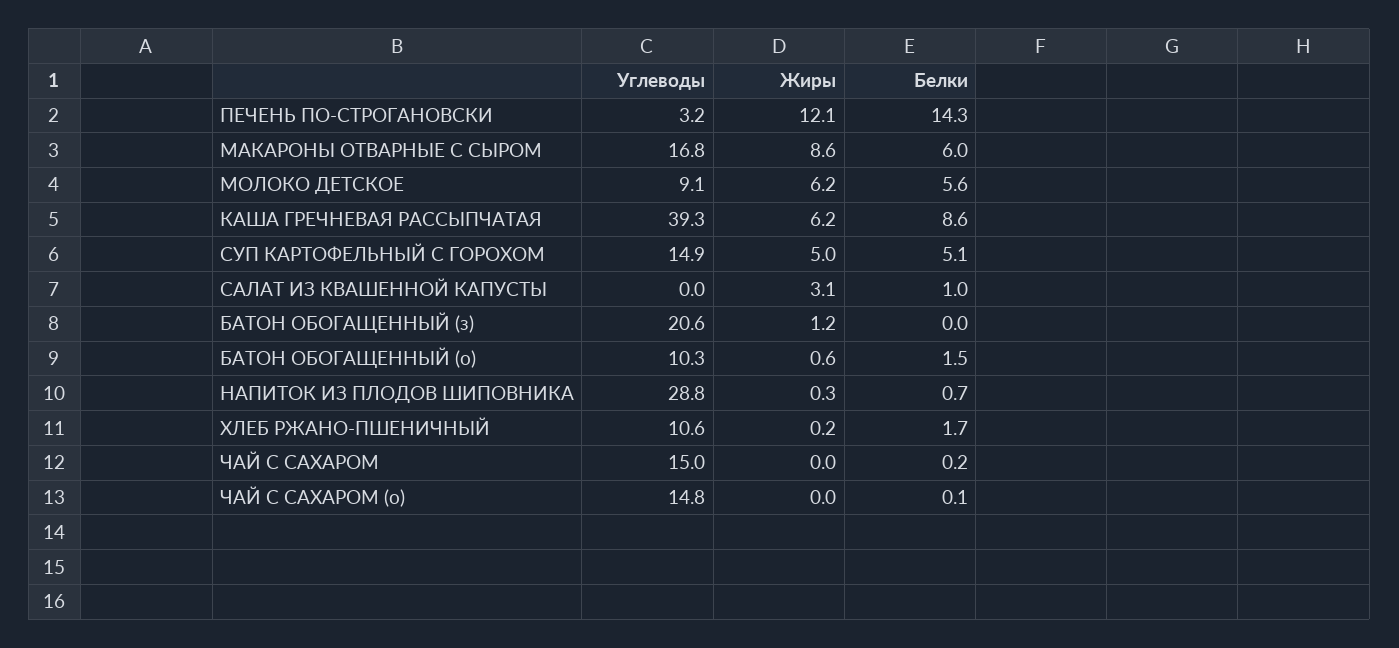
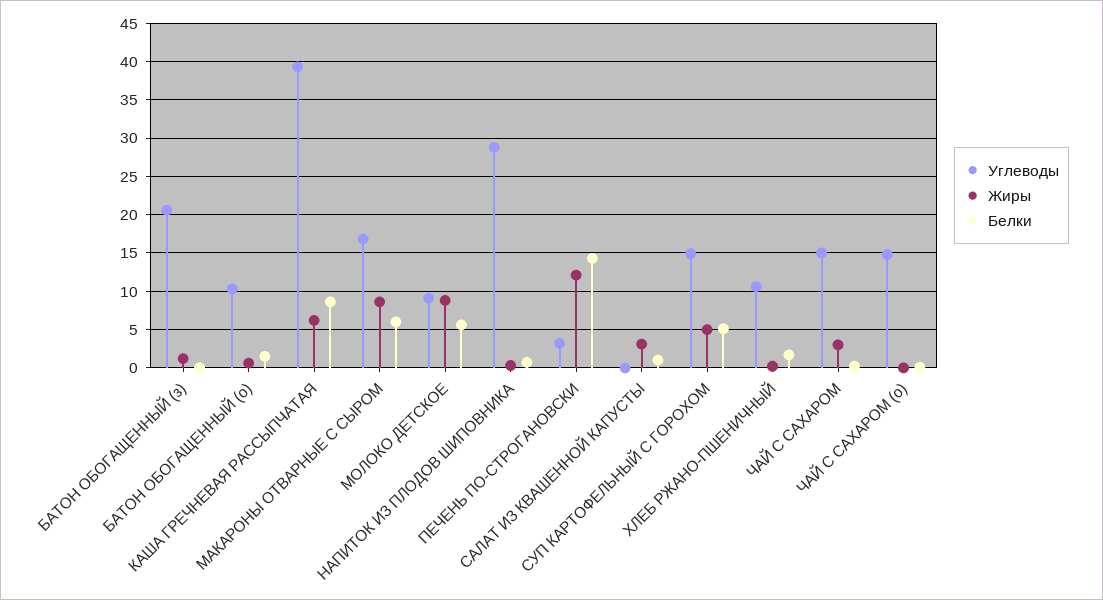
  {
    "Углеводы": {
      "ПЕЧЕНЬ ПО-СТРОГАНОВСКИ": 3.2,
      "МАКАРОНЫ ОТВАРНЫЕ С СЫРОМ": 16.8,
      "МОЛОКО ДЕТСКОЕ": 9.1,
      "КАША ГРЕЧНЕВАЯ РАССЫПЧАТАЯ": 39.3,
      "СУП КАРТОФЕЛЬНЫЙ С ГОРОХОМ": 14.9,
      "САЛАТ ИЗ КВАШЕННОЙ КАПУСТЫ": 0,
      "БАТОН ОБОГАЩЕННЫЙ (з)": 20.6,
      "БАТОН ОБОГАЩЕННЫЙ (о)": 10.3,
      "НАПИТОК ИЗ ПЛОДОВ ШИПОВНИКА": 28.8,
      "ХЛЕБ РЖАНО-ПШЕНИЧНЫЙ": 10.6,
      "ЧАЙ С САХАРОМ": 15,
      "ЧАЙ С САХАРОМ (о)": 14.8
    },
    "Жиры": {
      "ПЕЧЕНЬ ПО-СТРОГАНОВСКИ": 12.1,
      "МАКАРОНЫ ОТВАРНЫЕ С СЫРОМ": 8.6,
-     "МОЛОКО ДЕТСКОЕ": 6.2,
+     "МОЛОКО ДЕТСКОЕ": 9,
      "КАША ГРЕЧНЕВАЯ РАССЫПЧАТАЯ": 6.2,
      "СУП КАРТОФЕЛЬНЫЙ С ГОРОХОМ": 5,
      "САЛАТ ИЗ КВАШЕННОЙ КАПУСТЫ": 3.1,
      "БАТОН ОБОГАЩЕННЫЙ (з)": 1.2,
      "БАТОН ОБОГАЩЕННЫЙ (о)": 0.6,
      "НАПИТОК ИЗ ПЛОДОВ ШИПОВНИКА": 0.3,
      "ХЛЕБ РЖАНО-ПШЕНИЧНЫЙ": 0.2,
-     "ЧАЙ С САХАРОМ": 0,
+     "ЧАЙ С САХАРОМ": 3,
      "ЧАЙ С САХАРОМ (о)": 0
    },
    "Белки": {
      "ПЕЧЕНЬ ПО-СТРОГАНОВСКИ": 14.3,
      "МАКАРОНЫ ОТВАРНЫЕ С СЫРОМ": 6,
      "МОЛОКО ДЕТСКОЕ": 5.6,
      "КАША ГРЕЧНЕВАЯ РАССЫПЧАТАЯ": 8.6,
      "СУП КАРТОФЕЛЬНЫЙ С ГОРОХОМ": 5.1,
      "САЛАТ ИЗ КВАШЕННОЙ КАПУСТЫ": 1,
      "БАТОН ОБОГАЩЕННЫЙ (з)": 0,
      "БАТОН ОБОГАЩЕННЫЙ (о)": 1.5,
      "НАПИТОК ИЗ ПЛОДОВ ШИПОВНИКА": 0.7,
      "ХЛЕБ РЖАНО-ПШЕНИЧНЫЙ": 1.7,
      "ЧАЙ С САХАРОМ": 0.2,
      "ЧАЙ С САХАРОМ (о)": 0.1
    }
  }

